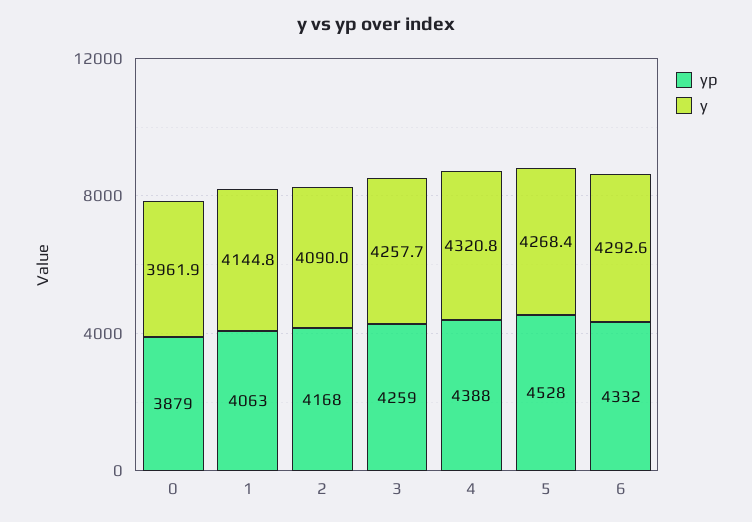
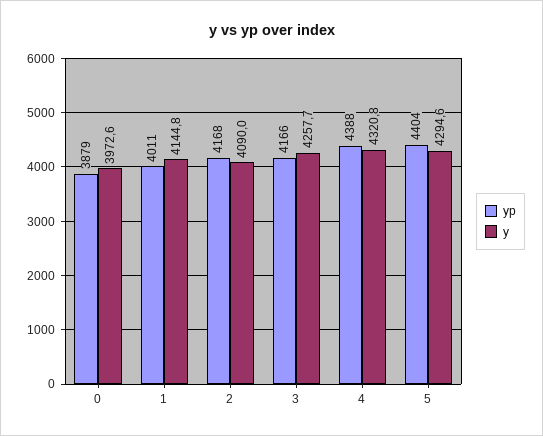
  {
    "yp": {
      "0": 3879,
-     "1": 4063,
+     "1": 4011,
      "2": 4168,
-     "3": 4259,
+     "3": 4166,
      "4": 4388,
-     "5": 4528,
+     "5": 4404
-     "6": 4332
    },
    "y": {
-     "0": 3961.9,
+     "0": 3972.6,
      "1": 4144.8,
      "2": 4090,
      "3": 4257.7,
      "4": 4320.8,
-     "5": 4268.4,
+     "5": 4294.6
-     "6": 4292.6
    }
  }

